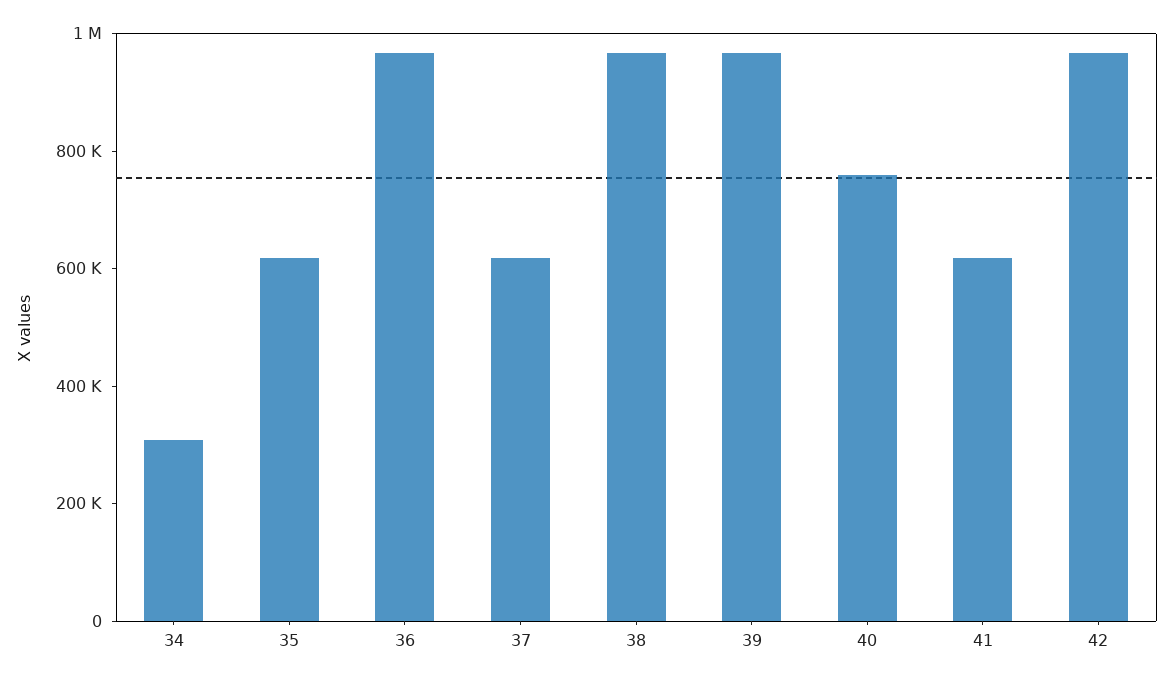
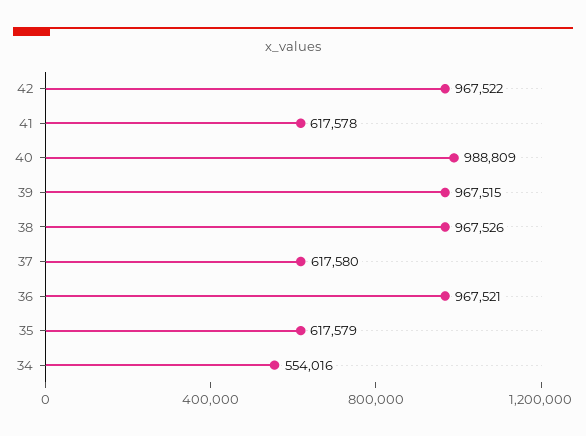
  {
-   "34": 300000,
+   "34": 554016,
    "35": 617579,
    "36": 967521,
    "37": 617580,
    "38": 967526,
    "39": 967515,
-   "40": 750000,
+   "40": 988809,
    "41": 617578,
    "42": 967522
  }

